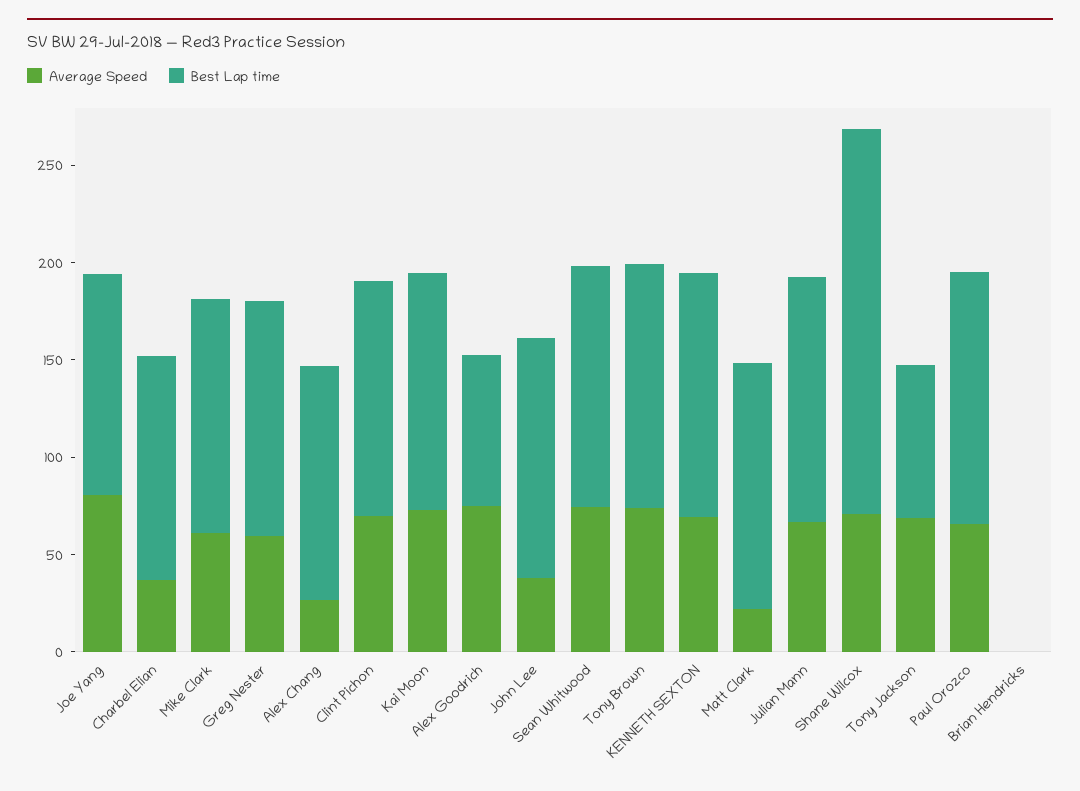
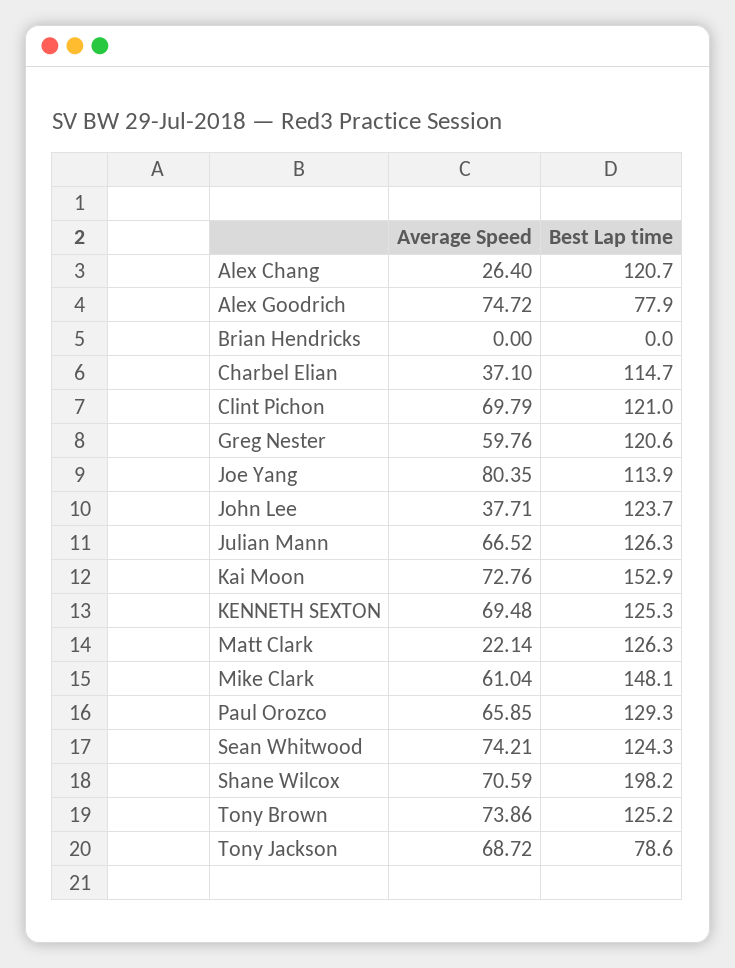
  {
    "Average Speed": {
      "Joe Yang": 80.35,
      "Charbel Elian": 37.1,
      "Mike Clark": 61.04,
      "Greg Nester": 59.76,
      "Alex Chang": 26.4,
      "Clint Pichon": 69.79,
      "Kai Moon": 72.76,
      "Alex Goodrich": 74.72,
      "John Lee": 37.71,
      "Sean Whitwood": 74.21,
      "Tony Brown": 73.86,
      "KENNETH SEXTON": 69.48,
      "Matt Clark": 22.14,
      "Julian Mann": 66.52,
      "Shane Wilcox": 70.59,
      "Tony Jackson": 68.72,
      "Paul Orozco": 65.85,
      "Brian Hendricks": 0
    },
    "Best Lap time": {
      "Joe Yang": 113.9,
      "Charbel Elian": 114.7,
-     "Mike Clark": 120,
+     "Mike Clark": 148.1,
      "Greg Nester": 120.6,
      "Alex Chang": 120.7,
      "Clint Pichon": 121,
-     "Kai Moon": 120,
+     "Kai Moon": 152.9,
      "Alex Goodrich": 77.9,
      "John Lee": 123.7,
      "Sean Whitwood": 124.3,
      "Tony Brown": 125.2,
      "KENNETH SEXTON": 125.3,
      "Matt Clark": 126.3,
      "Julian Mann": 126.3,
      "Shane Wilcox": 198.2,
      "Tony Jackson": 78.6,
      "Paul Orozco": 129.3,
      "Brian Hendricks": 0
    }
  }

